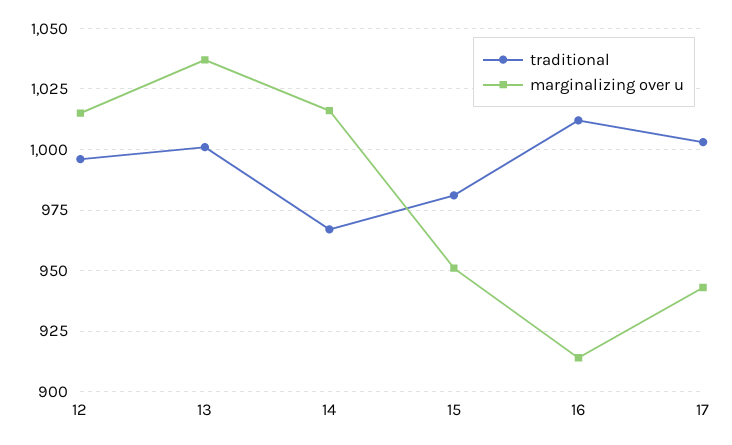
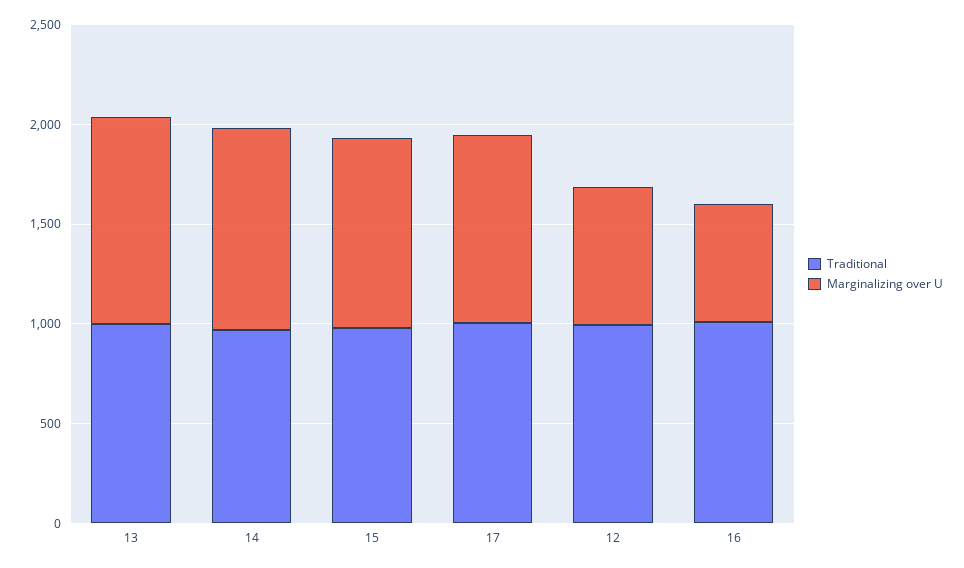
  {
    "traditional": {
      "12": 995,
      "13": 1000,
      "14": 965,
      "15": 980,
      "16": 1010,
      "17": 1005
    },
    "marginalizing over u": {
-     "12": 1015,
+     "12": 700,
      "13": 1035,
      "14": 1015,
      "15": 950,
-     "16": 915,
+     "16": 600,
      "17": 945
    }
  }

